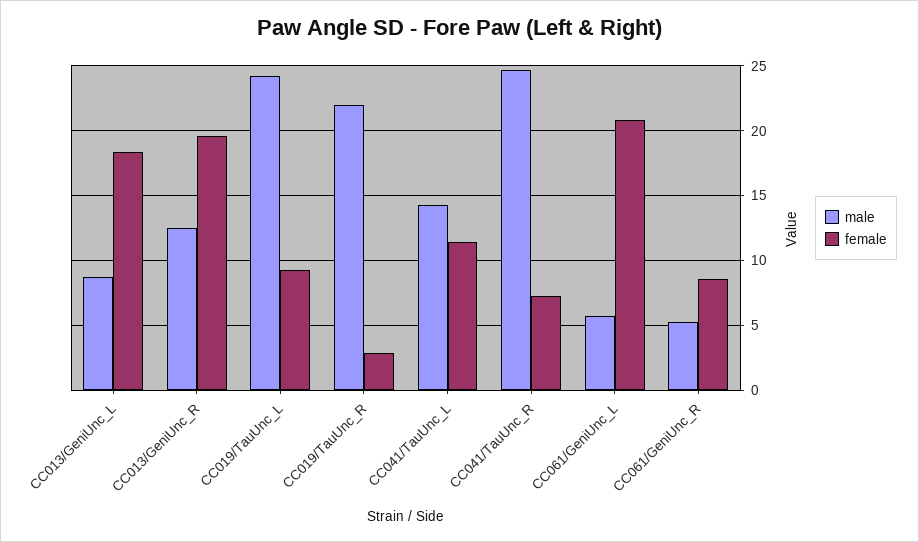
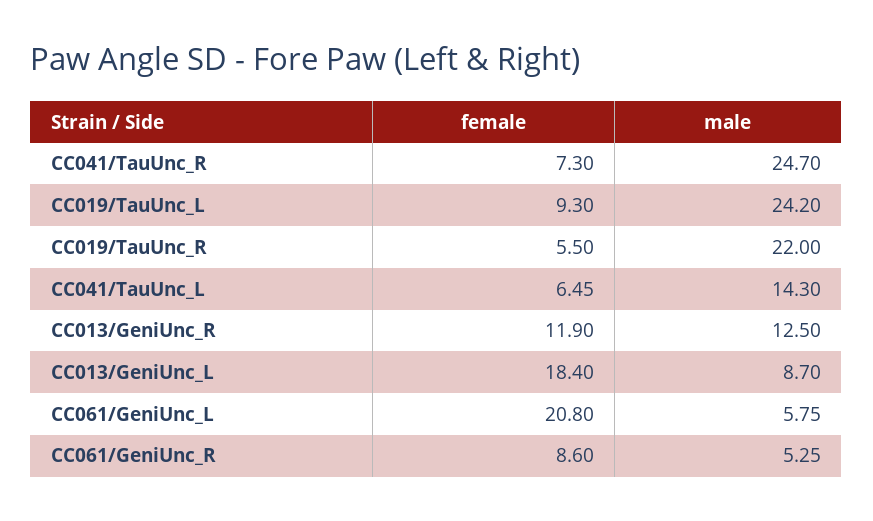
  {
    "male": {
      "CC013/GeniUnc_L": 8.7,
      "CC013/GeniUnc_R": 12.5,
      "CC019/TauUnc_L": 24.2,
      "CC019/TauUnc_R": 22,
      "CC041/TauUnc_L": 14.3,
      "CC041/TauUnc_R": 24.7,
      "CC061/GeniUnc_L": 5.75,
      "CC061/GeniUnc_R": 5.25
    },
    "female": {
      "CC013/GeniUnc_L": 18.4,
-     "CC013/GeniUnc_R": 19.5,
+     "CC013/GeniUnc_R": 11.9,
      "CC019/TauUnc_L": 9.3,
-     "CC019/TauUnc_R": 3,
+     "CC019/TauUnc_R": 5.5,
-     "CC041/TauUnc_L": 11.5,
+     "CC041/TauUnc_L": 6.45,
      "CC041/TauUnc_R": 7.3,
      "CC061/GeniUnc_L": 20.8,
      "CC061/GeniUnc_R": 8.6
    }
  }

